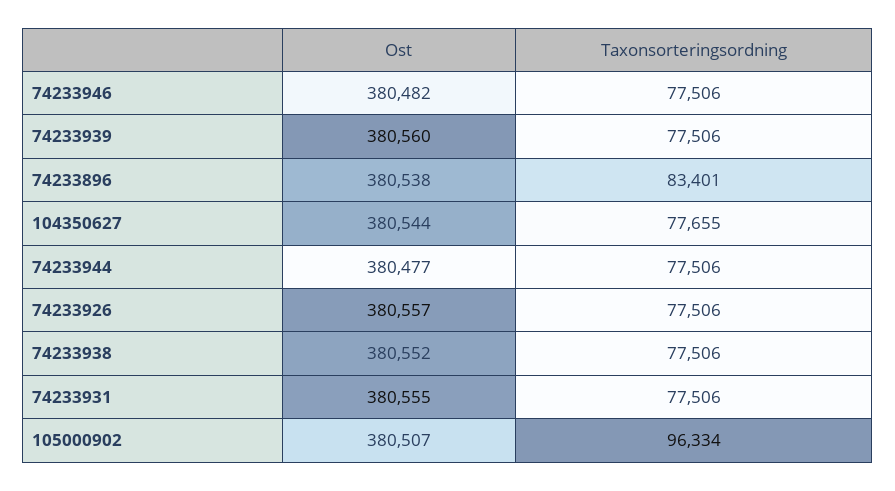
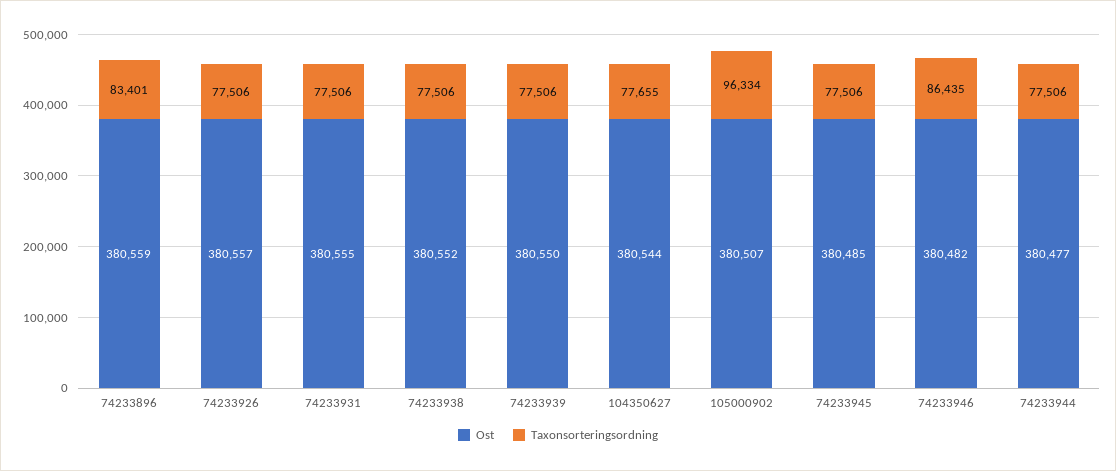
  {
    "Ost": {
      "74233946": 380482,
-     "74233939": 380560,
+     "74233939": 380550,
-     "74233896": 380538,
+     "74233896": 380559,
      "104350627": 380544,
      "74233944": 380477,
      "74233926": 380557,
      "74233938": 380552,
      "74233931": 380555,
-     "105000902": 380507
+     "105000902": 380507,
+     "74233945": 380485
    },
    "Taxonsorteringsordning": {
-     "74233946": 77506,
+     "74233946": 86435,
      "74233939": 77506,
      "74233896": 83401,
      "104350627": 77655,
      "74233944": 77506,
      "74233926": 77506,
      "74233938": 77506,
      "74233931": 77506,
-     "105000902": 96334
+     "105000902": 96334,
+     "74233945": 77506
    }
  }

